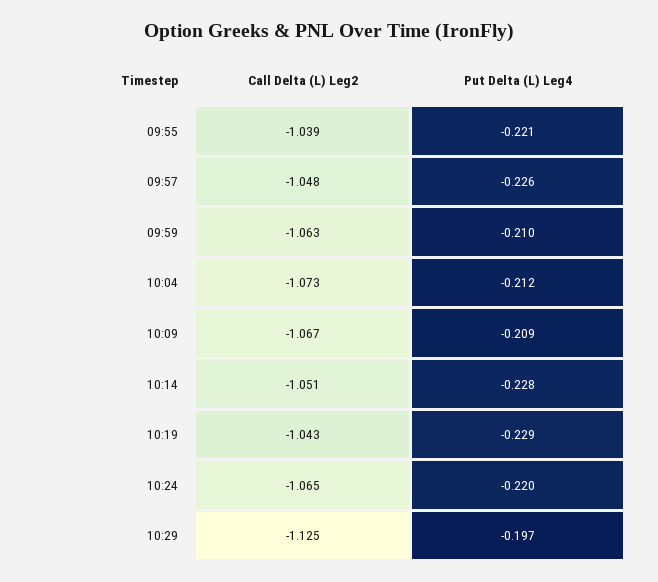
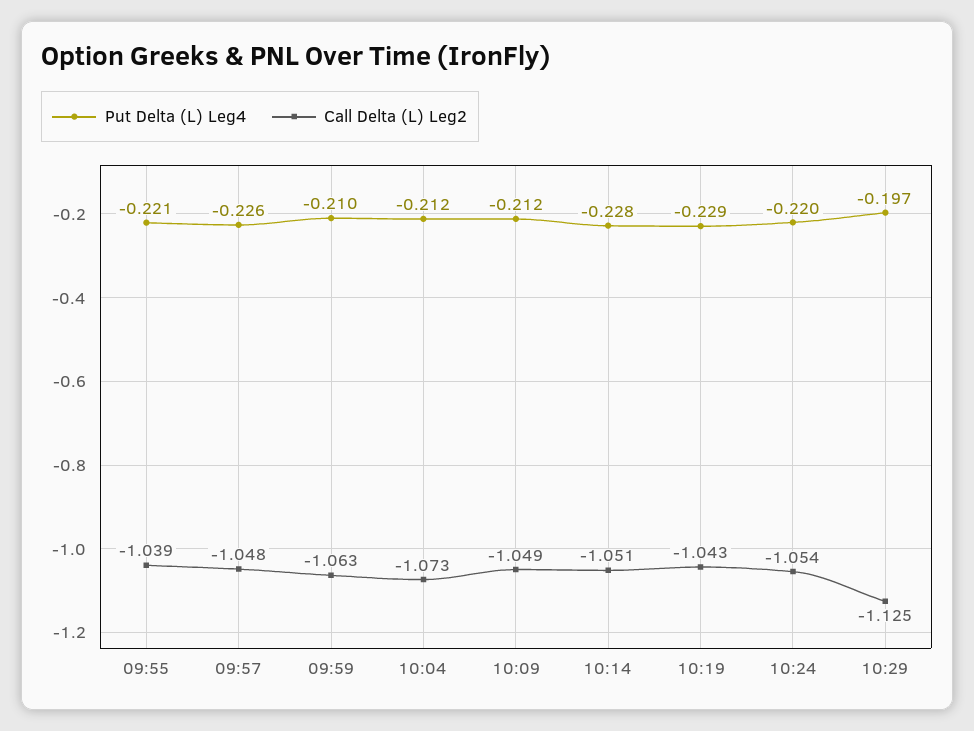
  {
    "Call Delta (L) Leg2": {
      "09:55": -1.039,
      "09:57": -1.048,
      "09:59": -1.063,
      "10:04": -1.073,
-     "10:09": -1.067,
+     "10:09": -1.049,
      "10:14": -1.051,
      "10:19": -1.043,
-     "10:24": -1.065,
+     "10:24": -1.054,
      "10:29": -1.125
    },
    "Put Delta (L) Leg4": {
      "09:55": -0.221,
      "09:57": -0.226,
      "09:59": -0.21,
      "10:04": -0.212,
-     "10:09": -0.209,
+     "10:09": -0.212,
      "10:14": -0.228,
      "10:19": -0.229,
      "10:24": -0.22,
      "10:29": -0.197
    }
  }

